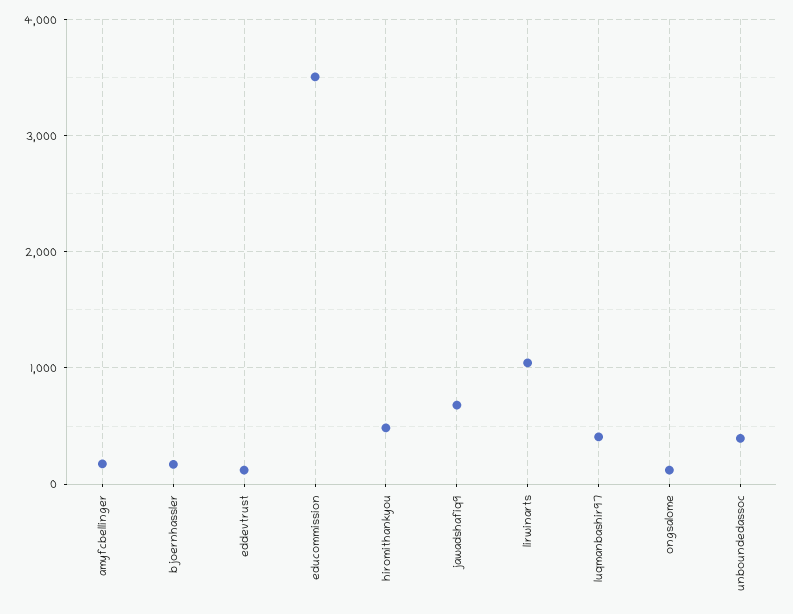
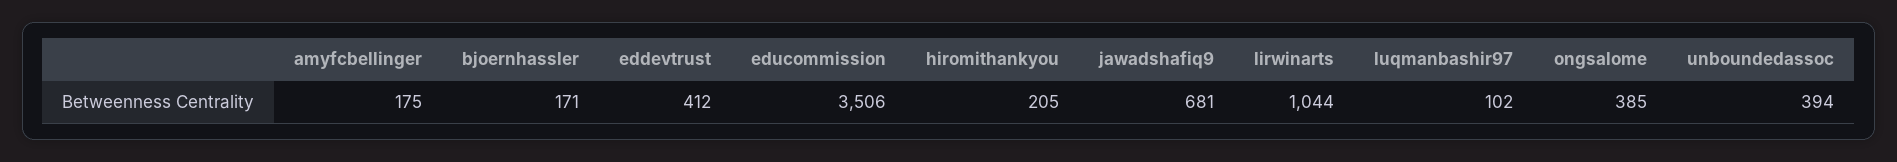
  {
    "amyfcbellinger": 175,
    "bjoernhassler": 171,
-   "eddevtrust": 100,
+   "eddevtrust": 412,
    "educommission": 3506,
-   "hiromithankyou": 500,
+   "hiromithankyou": 205,
    "jawadshafiq9": 681,
    "lirwinarts": 1044,
-   "luqmanbashir97": 400,
+   "luqmanbashir97": 102,
-   "ongsalome": 100,
+   "ongsalome": 385,
    "unboundedassoc": 394
  }

